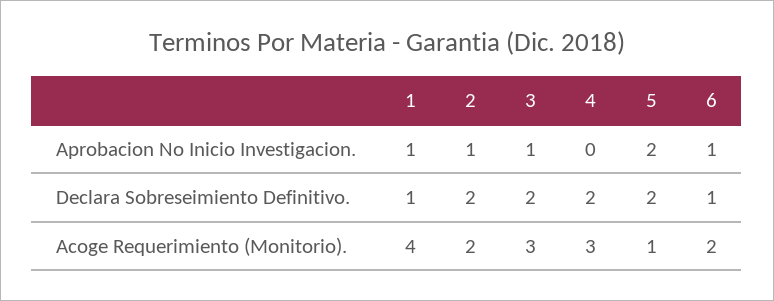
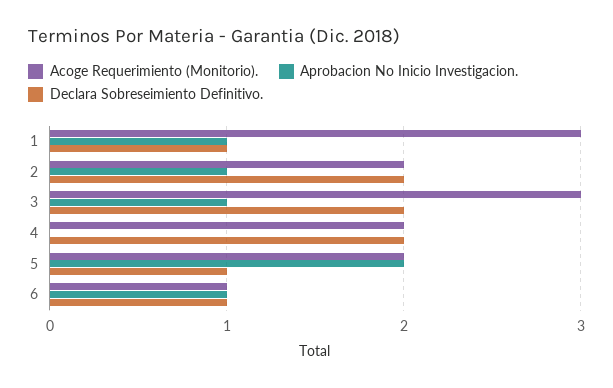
  {
    "Aprobacion No Inicio Investigacion.": {
      "1": 1,
      "2": 1,
      "3": 1,
      "4": 0,
      "5": 2,
      "6": 1
    },
    "Declara Sobreseimiento Definitivo.": {
      "1": 1,
      "2": 2,
      "3": 2,
      "4": 2,
-     "5": 2,
+     "5": 1,
      "6": 1
    },
    "Acoge Requerimiento (Monitorio).": {
-     "1": 4,
+     "1": 3,
      "2": 2,
      "3": 3,
-     "4": 3,
+     "4": 2,
-     "5": 1,
+     "5": 2,
-     "6": 2
+     "6": 1
    }
  }

